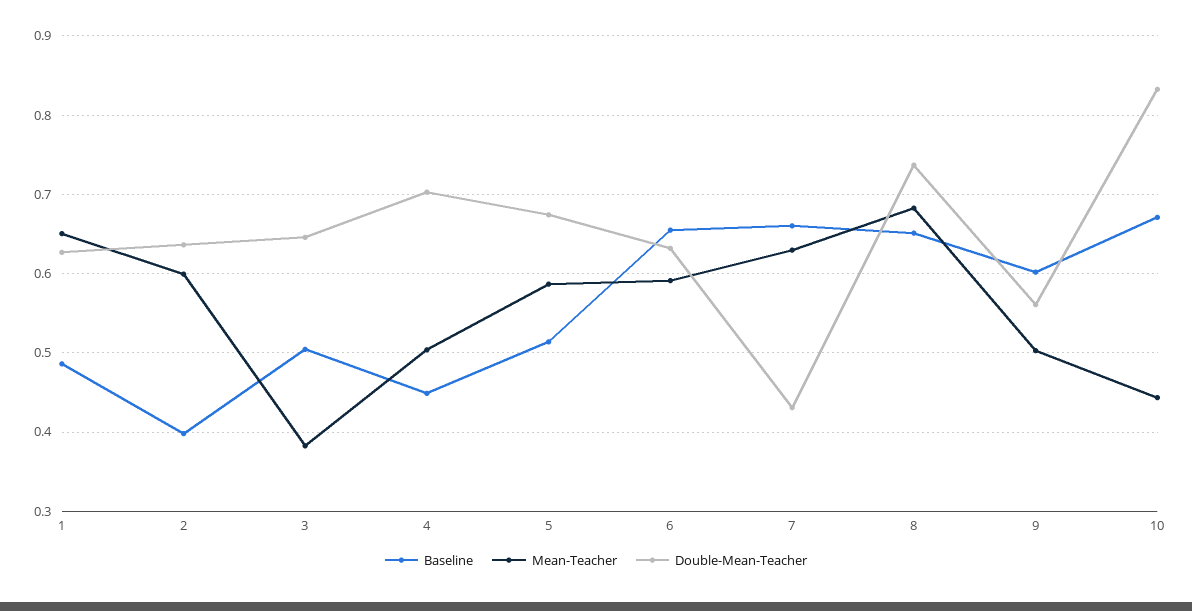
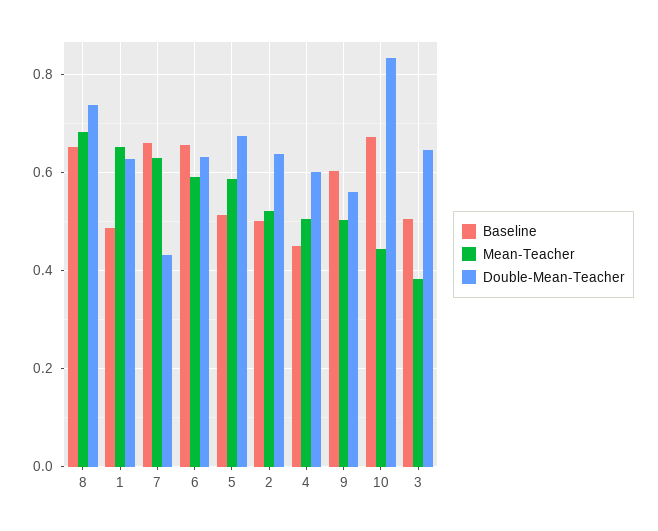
  {
    "Baseline": {
      "1": 0.49,
-     "2": 0.4,
+     "2": 0.5,
      "3": 0.5,
      "4": 0.45,
      "5": 0.51,
      "6": 0.65,
      "7": 0.66,
      "8": 0.65,
      "9": 0.6,
      "10": 0.67
    },
    "Mean-Teacher": {
      "1": 0.65,
-     "2": 0.6,
+     "2": 0.52,
      "3": 0.38,
      "4": 0.5,
      "5": 0.59,
      "6": 0.59,
      "7": 0.63,
      "8": 0.68,
      "9": 0.5,
      "10": 0.44
    },
    "Double-Mean-Teacher": {
      "1": 0.63,
      "2": 0.64,
      "3": 0.65,
-     "4": 0.7,
+     "4": 0.6,
      "5": 0.67,
      "6": 0.63,
      "7": 0.43,
      "8": 0.74,
      "9": 0.56,
      "10": 0.83
    }
  }

